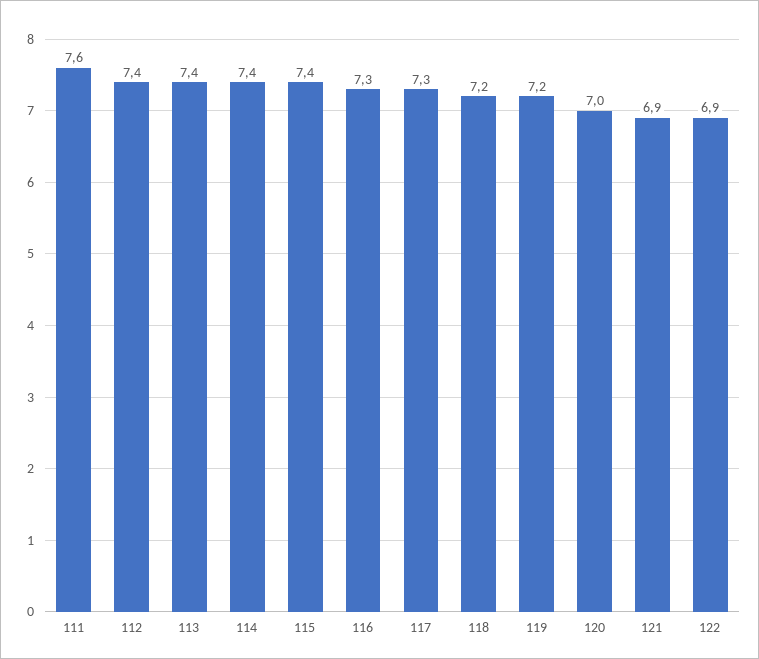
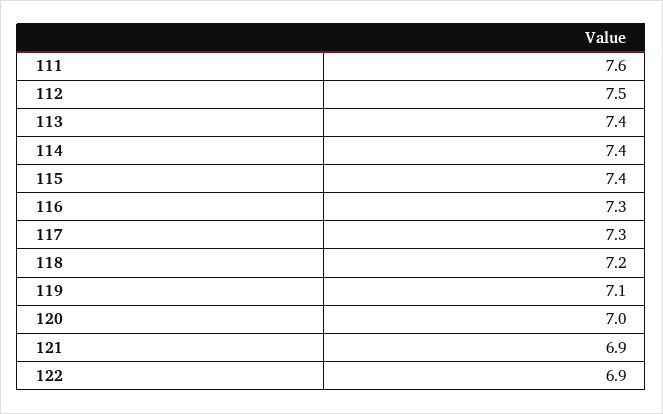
  {
    "111": 7.6,
-   "112": 7.4,
+   "112": 7.5,
    "113": 7.4,
    "114": 7.4,
    "115": 7.4,
    "116": 7.3,
    "117": 7.3,
    "118": 7.2,
-   "119": 7.2,
+   "119": 7.1,
    "120": 7,
    "121": 6.9,
    "122": 6.9
  }

